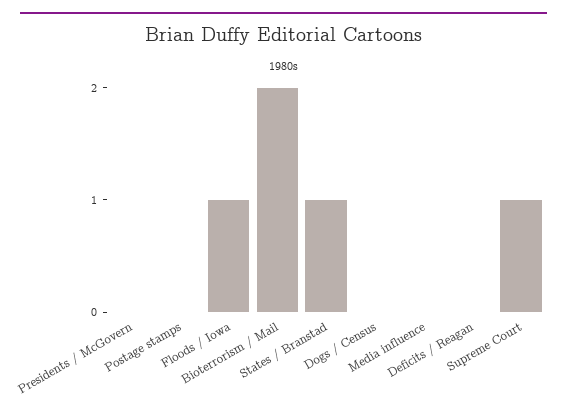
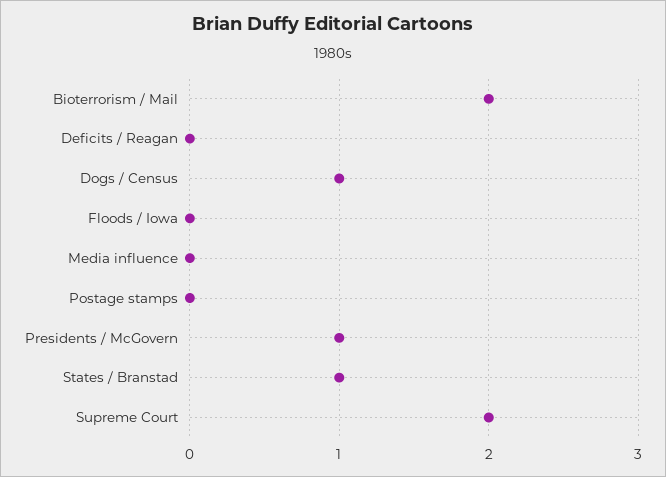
  {
-   "Presidents / McGovern": 0,
+   "Presidents / McGovern": 1,
    "Postage stamps": 0,
-   "Floods / Iowa": 1,
+   "Floods / Iowa": 0,
    "Bioterrorism / Mail": 2,
    "States / Branstad": 1,
-   "Dogs / Census": 0,
+   "Dogs / Census": 1,
    "Media influence": 0,
    "Deficits / Reagan": 0,
-   "Supreme Court": 1
+   "Supreme Court": 2
  }

